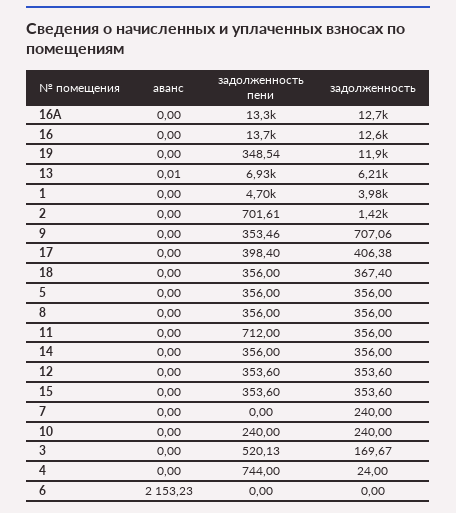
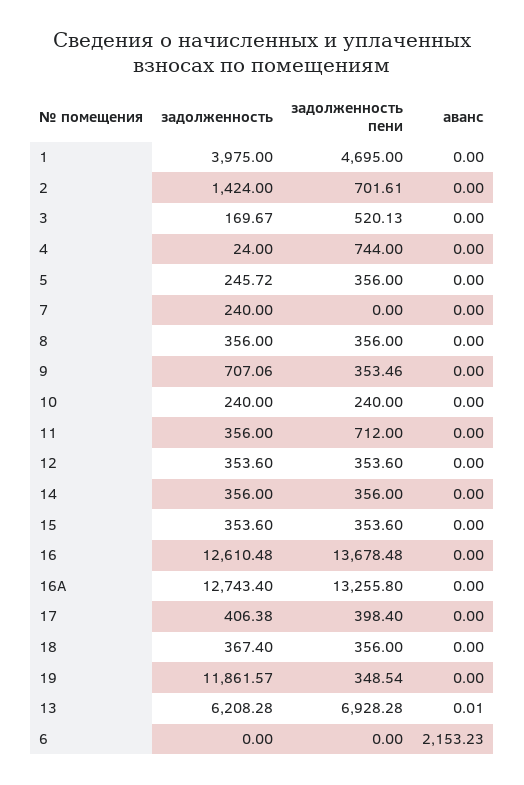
  {
    "аванс": {
      "16А": 0,
      "16": 0,
      "19": 0,
      "13": 0.01,
      "1": 0,
      "2": 0,
      "9": 0,
      "17": 0,
      "18": 0,
      "5": 0,
      "8": 0,
      "11": 0,
      "14": 0,
      "12": 0,
      "15": 0,
      "7": 0,
      "10": 0,
      "3": 0,
      "4": 0,
      "6": 2153.23
    },
    "задолженность пени": {
      "16А": 13255.8,
      "16": 13678.48,
      "19": 348.54,
      "13": 6928.28,
      "1": 4695,
      "2": 701.61,
      "9": 353.46,
      "17": 398.4,
      "18": 356,
      "5": 356,
      "8": 356,
      "11": 712,
      "14": 356,
      "12": 353.6,
      "15": 353.6,
      "7": 0,
      "10": 240,
      "3": 520.13,
      "4": 744,
      "6": 0
    },
    "задолженность": {
      "16А": 12743.4,
      "16": 12610.48,
      "19": 11861.57,
      "13": 6208.28,
      "1": 3975,
      "2": 1424,
      "9": 707.06,
      "17": 406.38,
      "18": 367.4,
-     "5": 356,
+     "5": 245.72,
      "8": 356,
      "11": 356,
      "14": 356,
      "12": 353.6,
      "15": 353.6,
      "7": 240,
      "10": 240,
      "3": 169.67,
      "4": 24,
      "6": 0
    }
  }

